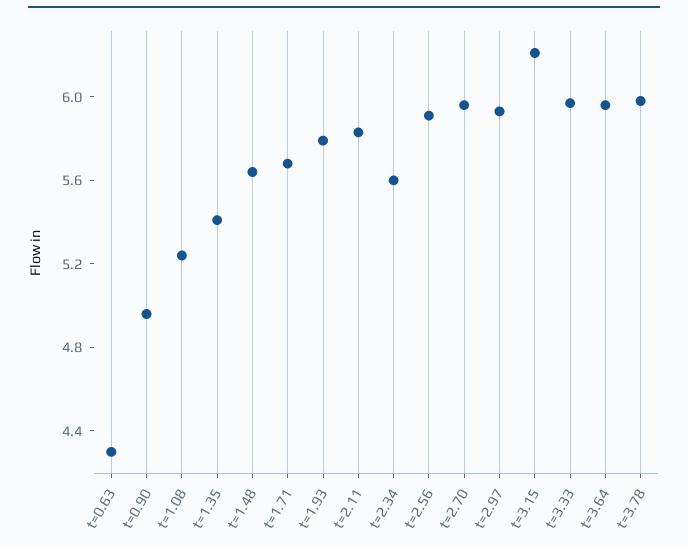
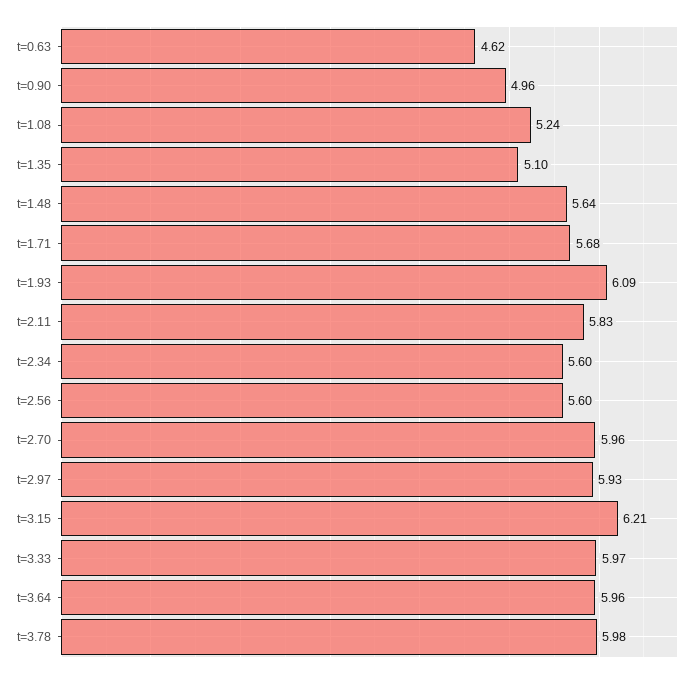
  {
-   "t=0.63": 4.3,
+   "t=0.63": 4.62,
    "t=0.90": 4.96,
    "t=1.08": 5.24,
-   "t=1.35": 5.4,
+   "t=1.35": 5.1,
    "t=1.48": 5.64,
    "t=1.71": 5.68,
-   "t=1.93": 5.8,
+   "t=1.93": 6.09,
    "t=2.11": 5.83,
    "t=2.34": 5.6,
-   "t=2.56": 5.9,
+   "t=2.56": 5.6,
    "t=2.70": 5.96,
    "t=2.97": 5.93,
    "t=3.15": 6.21,
    "t=3.33": 5.97,
    "t=3.64": 5.96,
    "t=3.78": 5.98
  }

